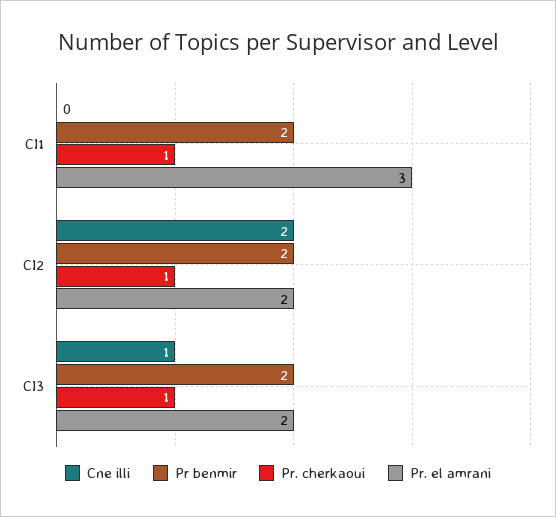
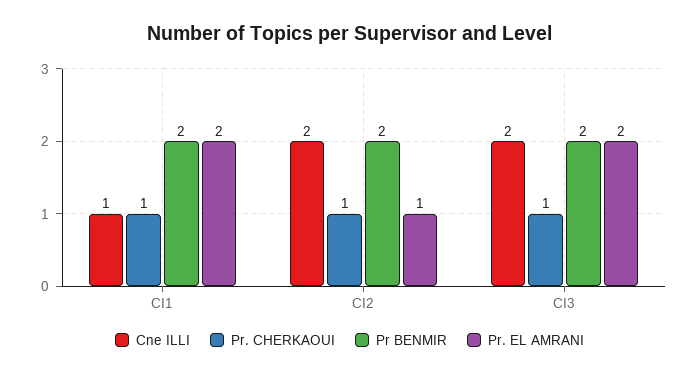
  {
    "Cne illi": {
-     "CI1": 0,
+     "CI1": 1,
      "CI2": 2,
-     "CI3": 1
+     "CI3": 2
    },
    "Pr benmir": {
      "CI1": 2,
      "CI2": 2,
      "CI3": 2
    },
    "Pr. cherkaoui": {
      "CI1": 1,
      "CI2": 1,
      "CI3": 1
    },
    "Pr. el amrani": {
-     "CI1": 3,
+     "CI1": 2,
-     "CI2": 2,
+     "CI2": 1,
      "CI3": 2
    }
  }

